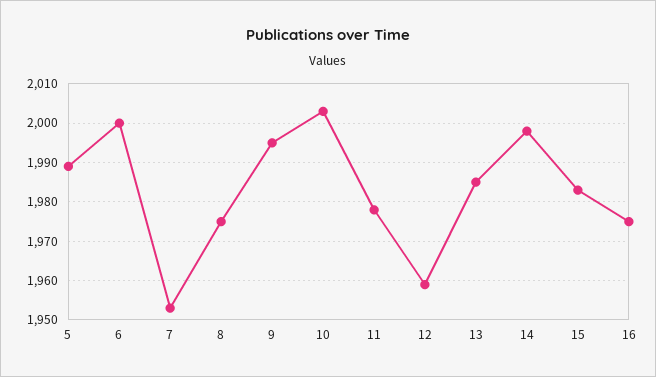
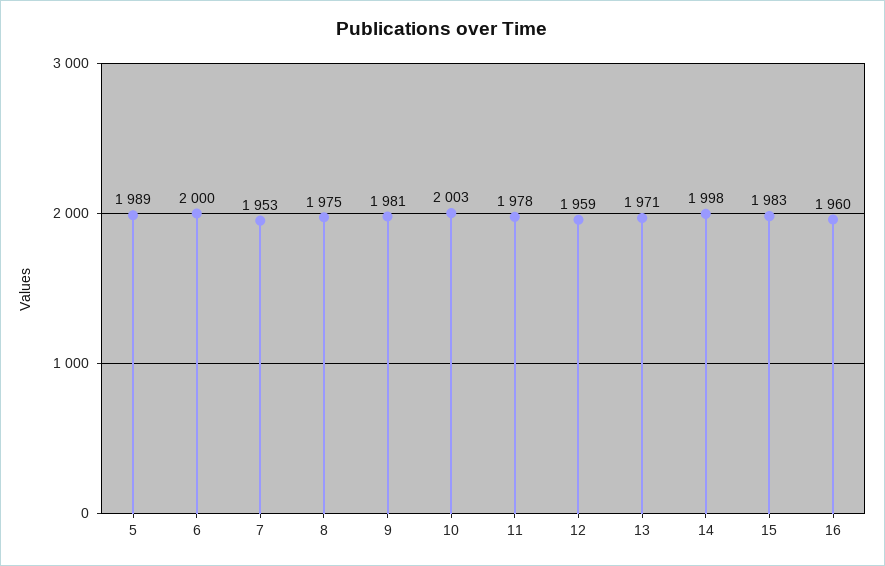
  {
    "5": 1989,
    "6": 2000,
    "7": 1953,
    "8": 1975,
-   "9": 1995,
+   "9": 1981,
    "10": 2003,
    "11": 1978,
    "12": 1959,
-   "13": 1985,
+   "13": 1971,
    "14": 1998,
    "15": 1983,
-   "16": 1975
+   "16": 1960
  }

